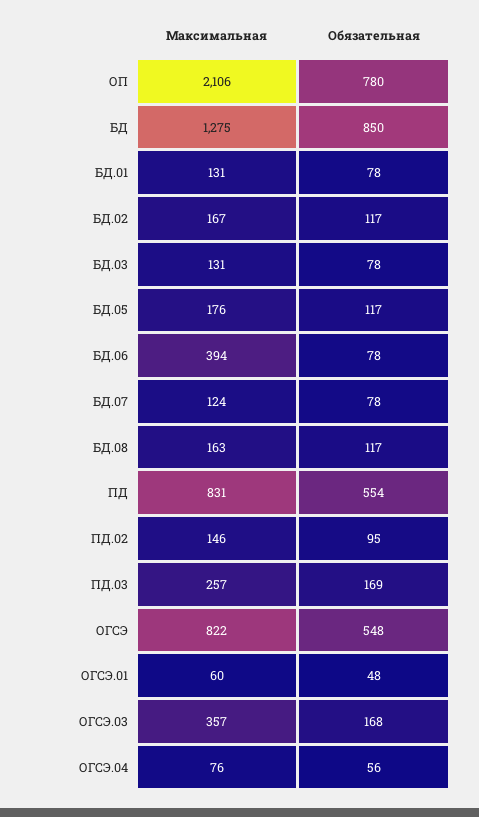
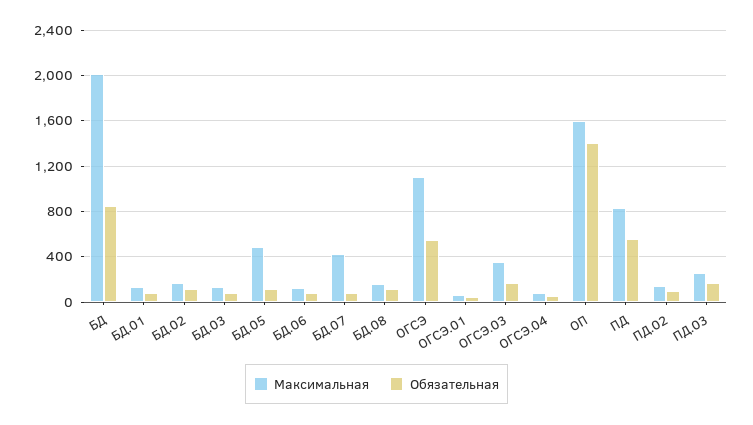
  {
    "Максимальная": {
-     "ОП": 2106,
+     "ОП": 1600,
-     "БД": 1275,
+     "БД": 2000,
      "БД.01": 131,
      "БД.02": 167,
      "БД.03": 131,
-     "БД.05": 176,
+     "БД.05": 500,
-     "БД.06": 394,
+     "БД.06": 100,
-     "БД.07": 124,
+     "БД.07": 400,
      "БД.08": 163,
      "ПД": 831,
      "ПД.02": 146,
      "ПД.03": 257,
-     "ОГСЭ": 822,
+     "ОГСЭ": 1100,
      "ОГСЭ.01": 60,
      "ОГСЭ.03": 357,
      "ОГСЭ.04": 76
    },
    "Обязательная": {
-     "ОП": 780,
+     "ОП": 1400,
      "БД": 850,
      "БД.01": 78,
      "БД.02": 117,
      "БД.03": 78,
      "БД.05": 117,
      "БД.06": 78,
      "БД.07": 78,
      "БД.08": 117,
      "ПД": 554,
      "ПД.02": 95,
      "ПД.03": 169,
      "ОГСЭ": 548,
      "ОГСЭ.01": 48,
      "ОГСЭ.03": 168,
      "ОГСЭ.04": 56
    }
  }

